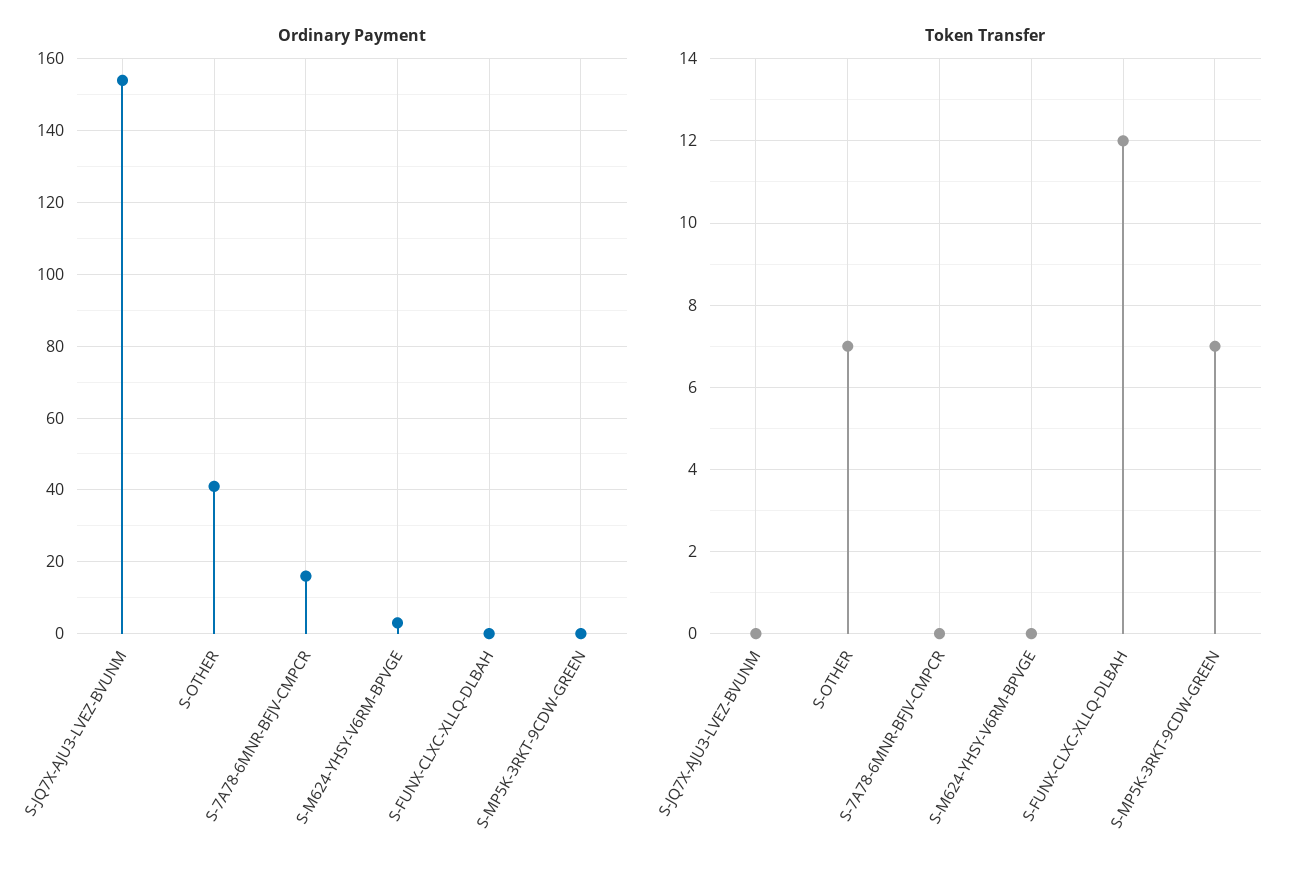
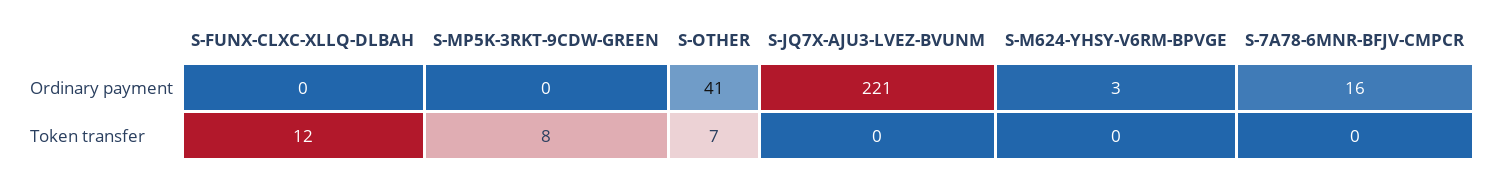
  {
    "Ordinary Payment": {
-     "S-JQ7X-AJU3-LVEZ-BVUNM": 155,
+     "S-JQ7X-AJU3-LVEZ-BVUNM": 221,
      "S-OTHER": 41,
      "S-7A78-6MNR-BFJV-CMPCR": 16,
      "S-M624-YHSY-V6RM-BPVGE": 3,
      "S-FUNX-CLXC-XLLQ-DLBAH": 0,
      "S-MP5K-3RKT-9CDW-GREEN": 0
    },
    "Token Transfer": {
      "S-JQ7X-AJU3-LVEZ-BVUNM": 0,
      "S-OTHER": 7,
      "S-7A78-6MNR-BFJV-CMPCR": 0,
      "S-M624-YHSY-V6RM-BPVGE": 0,
      "S-FUNX-CLXC-XLLQ-DLBAH": 12,
-     "S-MP5K-3RKT-9CDW-GREEN": 7
+     "S-MP5K-3RKT-9CDW-GREEN": 8
    }
  }

